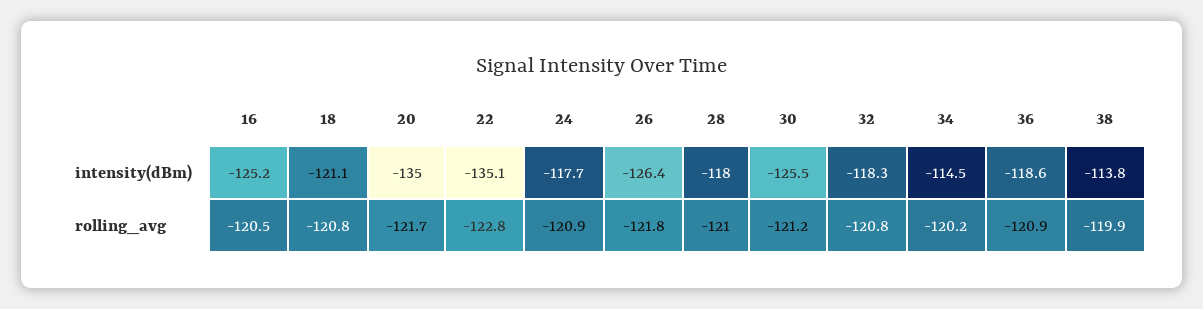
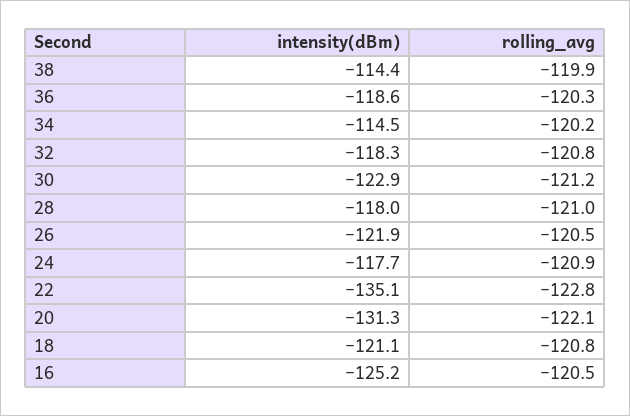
  {
    "16": {
      "intensity(dBm)": -125.2,
      "rolling_avg": -120.5
    },
    "18": {
      "intensity(dBm)": -121.1,
      "rolling_avg": -120.8
    },
    "20": {
-     "intensity(dBm)": -135,
+     "intensity(dBm)": -131.3,
-     "rolling_avg": -121.7
+     "rolling_avg": -122.1
    },
    "22": {
      "intensity(dBm)": -135.1,
      "rolling_avg": -122.8
    },
    "24": {
      "intensity(dBm)": -117.7,
      "rolling_avg": -120.9
    },
    "26": {
-     "intensity(dBm)": -126.4,
+     "intensity(dBm)": -121.9,
-     "rolling_avg": -121.8
+     "rolling_avg": -120.5
    },
    "28": {
      "intensity(dBm)": -118,
      "rolling_avg": -121
    },
    "30": {
-     "intensity(dBm)": -125.5,
+     "intensity(dBm)": -122.9,
      "rolling_avg": -121.2
    },
    "32": {
      "intensity(dBm)": -118.3,
      "rolling_avg": -120.8
    },
    "34": {
      "intensity(dBm)": -114.5,
      "rolling_avg": -120.2
    },
    "36": {
      "intensity(dBm)": -118.6,
-     "rolling_avg": -120.9
+     "rolling_avg": -120.3
    },
    "38": {
-     "intensity(dBm)": -113.8,
+     "intensity(dBm)": -114.4,
      "rolling_avg": -119.9
    }
  }

